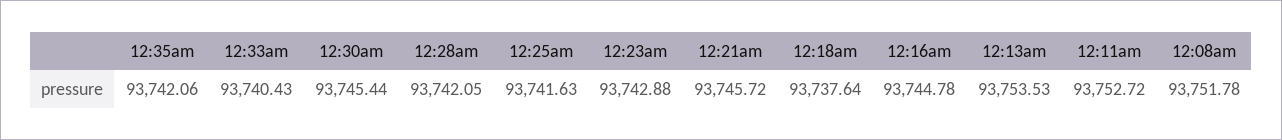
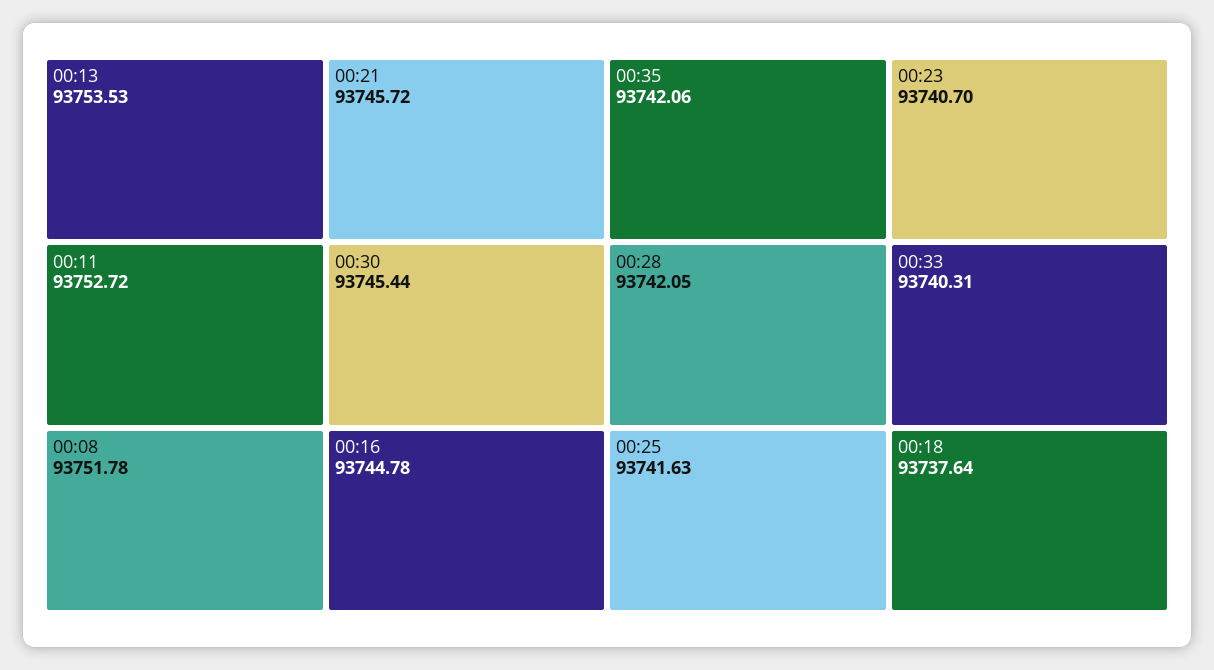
  {
    "12:35am": 93742.06,
-   "12:33am": 93740.43,
+   "12:33am": 93740.31,
    "12:30am": 93745.44,
    "12:28am": 93742.05,
    "12:25am": 93741.63,
-   "12:23am": 93742.88,
+   "12:23am": 93740.7,
    "12:21am": 93745.72,
    "12:18am": 93737.64,
    "12:16am": 93744.78,
    "12:13am": 93753.53,
    "12:11am": 93752.72,
    "12:08am": 93751.78
  }

